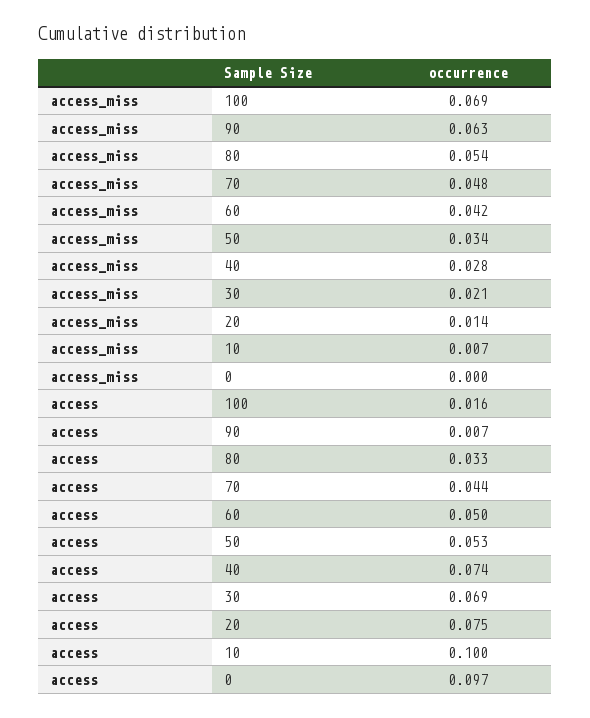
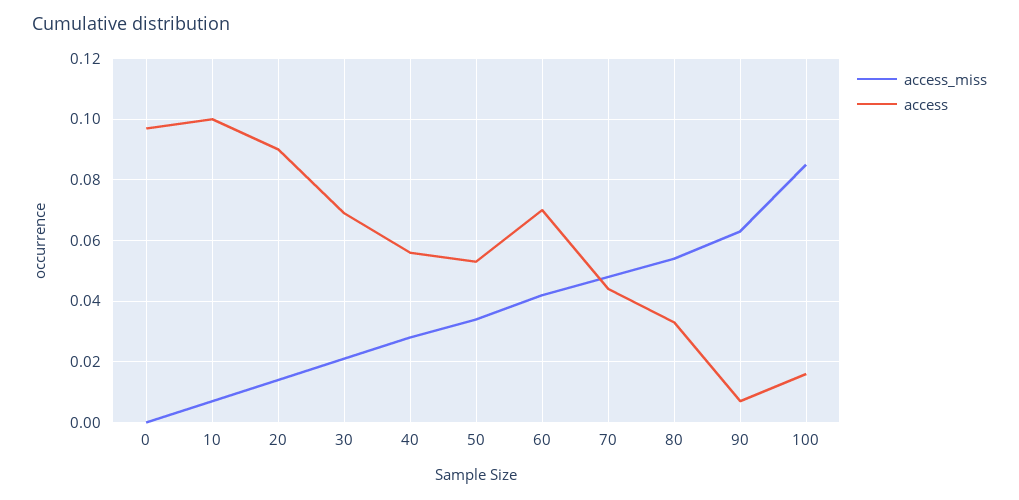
  {
    "access_miss": {
-     "100": 0.069,
+     "100": 0.085,
      "90": 0.063,
      "80": 0.054,
      "70": 0.048,
      "60": 0.042,
      "50": 0.034,
      "40": 0.028,
      "30": 0.021,
      "20": 0.014,
      "10": 0.007,
      "0": 0
    },
    "access": {
      "100": 0.016,
      "90": 0.007,
      "80": 0.033,
      "70": 0.044,
-     "60": 0.05,
+     "60": 0.07,
      "50": 0.053,
-     "40": 0.074,
+     "40": 0.055,
      "30": 0.069,
-     "20": 0.075,
+     "20": 0.09,
      "10": 0.1,
      "0": 0.097
    }
  }

